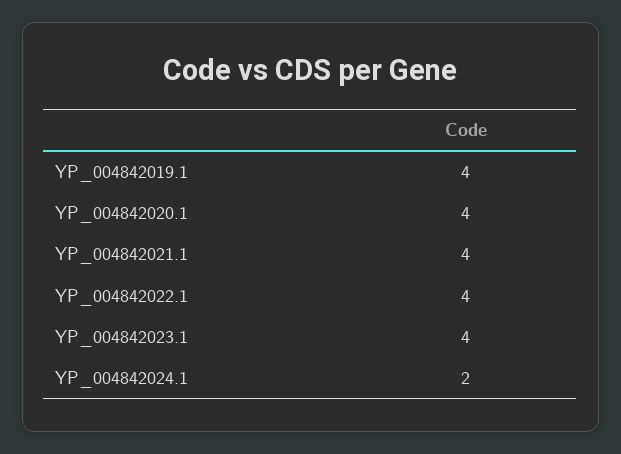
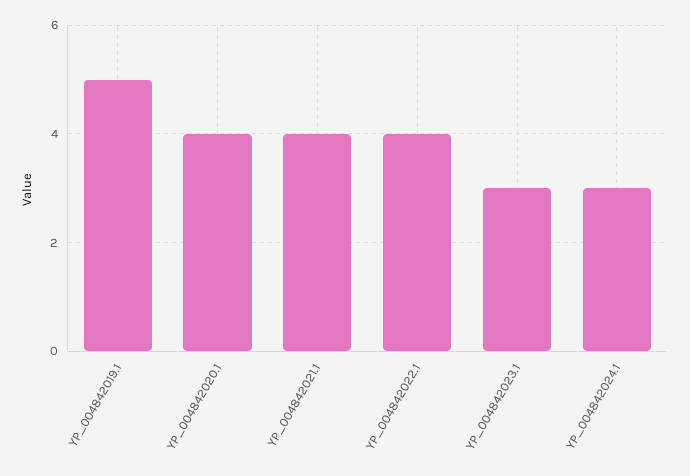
  {
-   "YP_004842019.1": 4,
+   "YP_004842019.1": 5,
    "YP_004842020.1": 4,
    "YP_004842021.1": 4,
    "YP_004842022.1": 4,
-   "YP_004842023.1": 4,
+   "YP_004842023.1": 3,
-   "YP_004842024.1": 2
+   "YP_004842024.1": 3
  }

